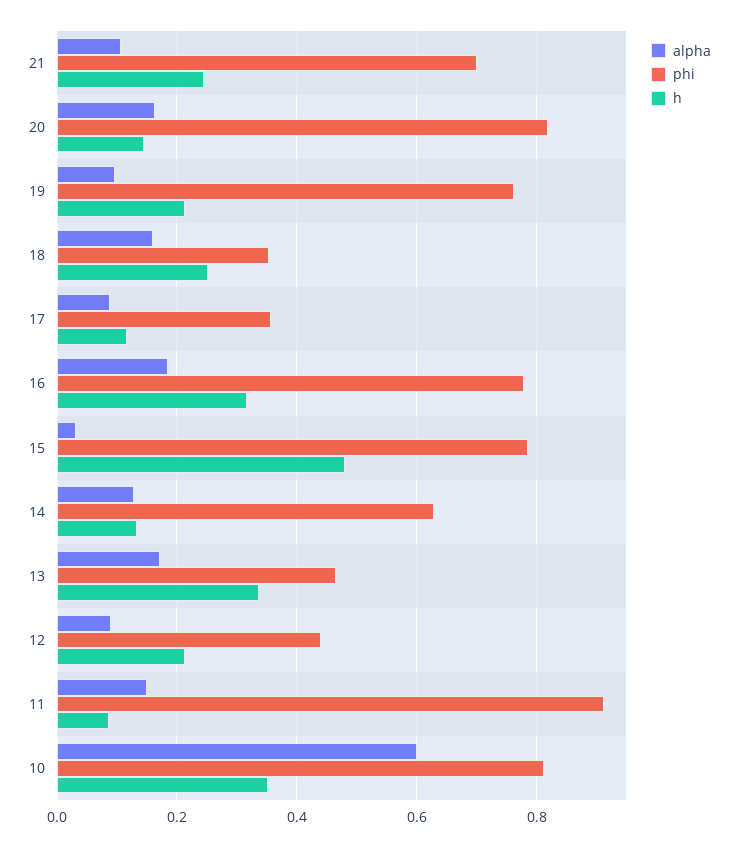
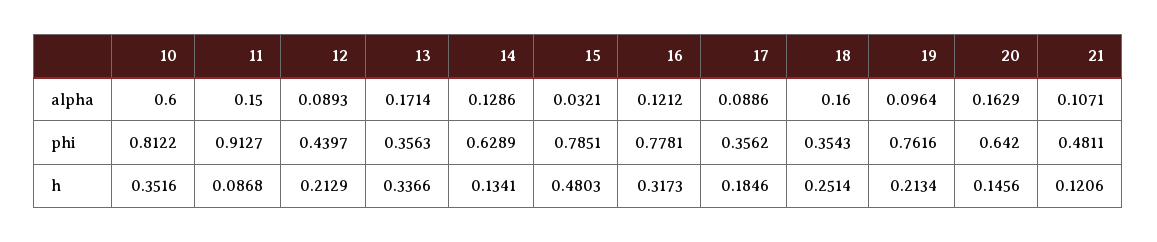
  {
    "alpha": {
      "21": 0.1071,
      "20": 0.1629,
      "19": 0.0964,
      "18": 0.16,
      "17": 0.0886,
-     "16": 0.18,
+     "16": 0.1212,
      "15": 0.0321,
      "14": 0.1286,
      "13": 0.1714,
      "12": 0.0893,
      "11": 0.15,
      "10": 0.6
    },
    "phi": {
-     "21": 0.7,
+     "21": 0.4811,
-     "20": 0.82,
+     "20": 0.642,
      "19": 0.7616,
      "18": 0.3543,
      "17": 0.3562,
      "16": 0.7781,
      "15": 0.7851,
      "14": 0.6289,
-     "13": 0.46,
+     "13": 0.3563,
      "12": 0.4397,
      "11": 0.9127,
      "10": 0.8122
    },
    "h": {
-     "21": 0.24,
+     "21": 0.1206,
      "20": 0.1456,
      "19": 0.2134,
      "18": 0.2514,
-     "17": 0.12,
+     "17": 0.1846,
      "16": 0.3173,
      "15": 0.4803,
      "14": 0.1341,
      "13": 0.3366,
      "12": 0.2129,
      "11": 0.0868,
      "10": 0.3516
    }
  }

